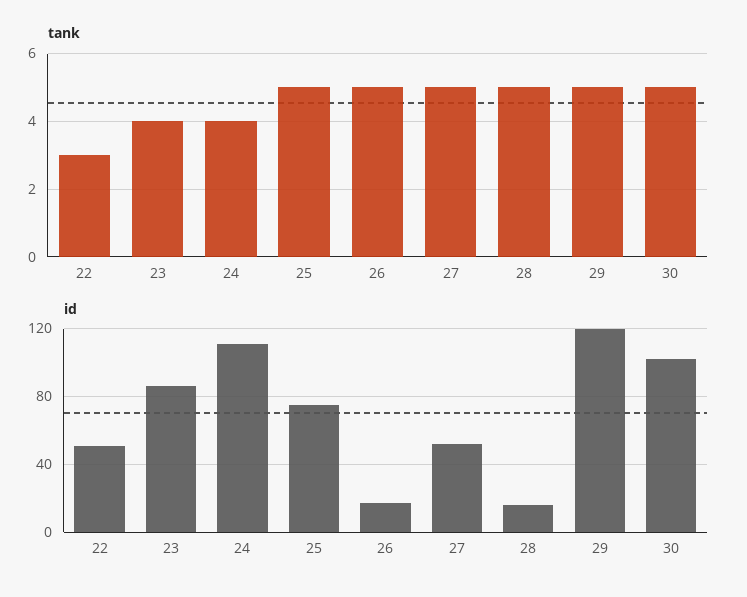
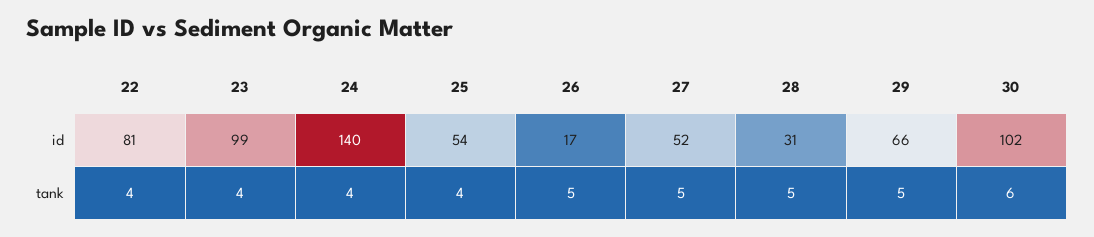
  {
    "tank": {
-     "22": 3,
+     "22": 4,
      "23": 4,
      "24": 4,
-     "25": 5,
+     "25": 4,
      "26": 5,
      "27": 5,
      "28": 5,
      "29": 5,
-     "30": 5
+     "30": 6
    },
    "id": {
-     "22": 50,
+     "22": 81,
-     "23": 85,
+     "23": 99,
-     "24": 110,
+     "24": 140,
-     "25": 75,
+     "25": 54,
      "26": 17,
      "27": 52,
-     "28": 15,
+     "28": 31,
-     "29": 120,
+     "29": 66,
      "30": 102
    }
  }

